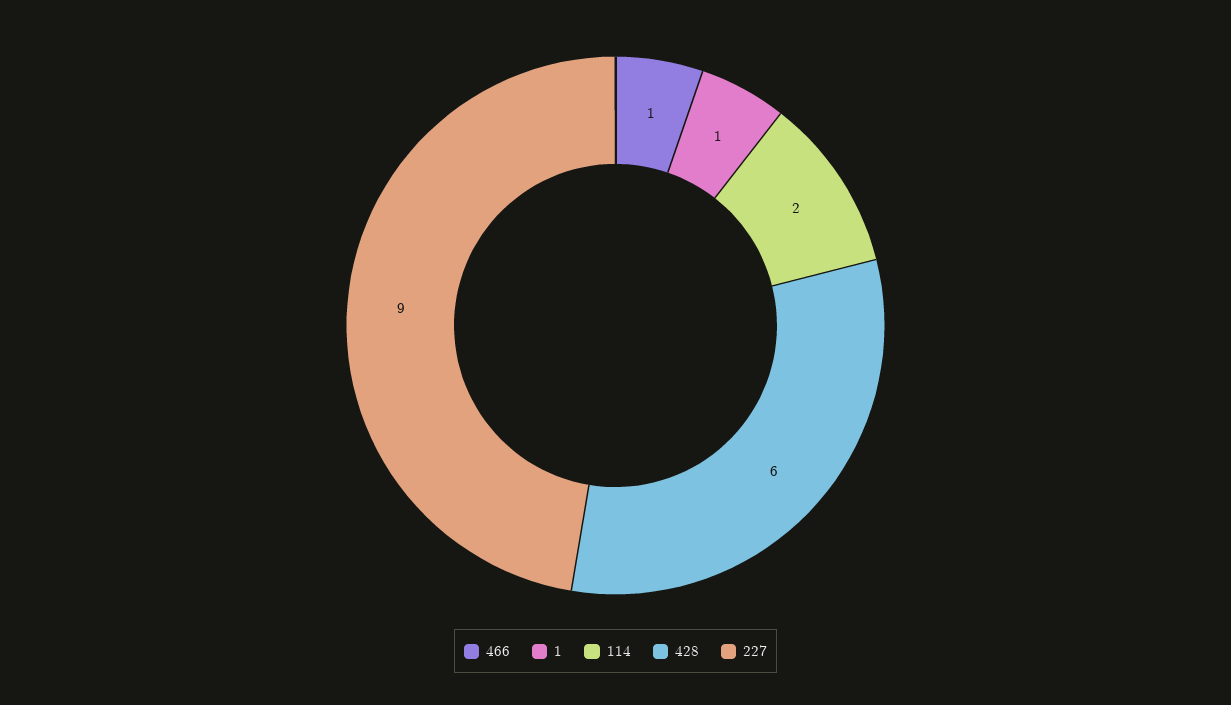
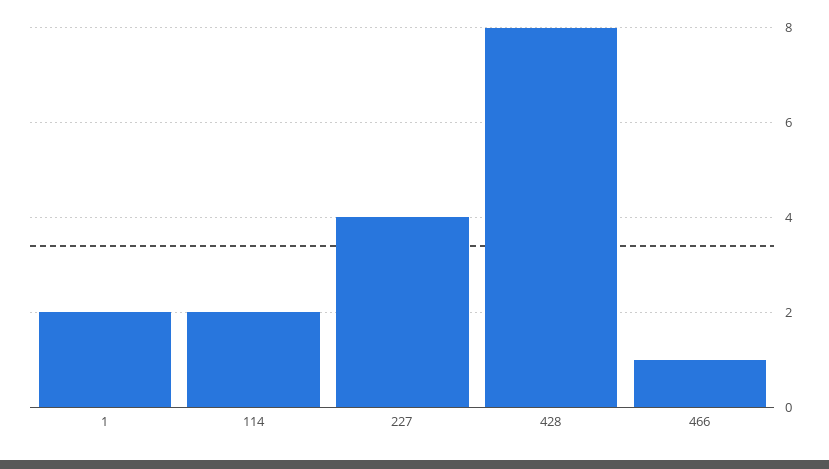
  {
    "466": 1,
-   "1": 1,
+   "1": 2,
    "114": 2,
-   "428": 6,
+   "428": 8,
-   "227": 9
+   "227": 4
  }

